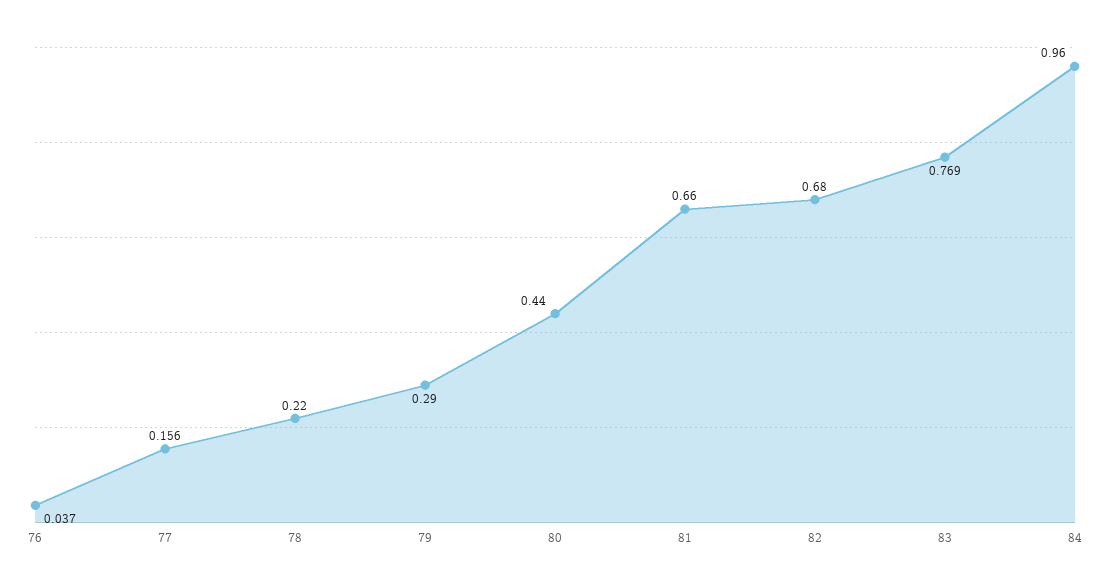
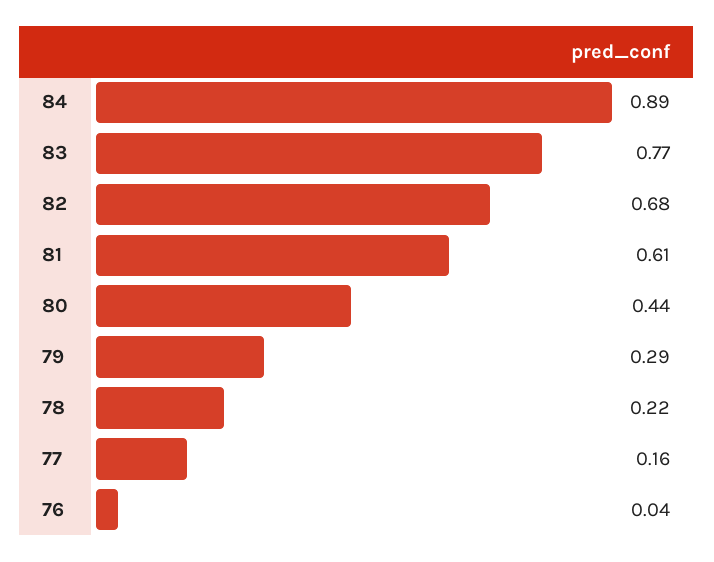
  {
    "76": 0.037,
    "77": 0.156,
    "78": 0.22,
    "79": 0.29,
    "80": 0.44,
-   "81": 0.66,
+   "81": 0.61,
    "82": 0.68,
    "83": 0.769,
-   "84": 0.96
+   "84": 0.89
  }

